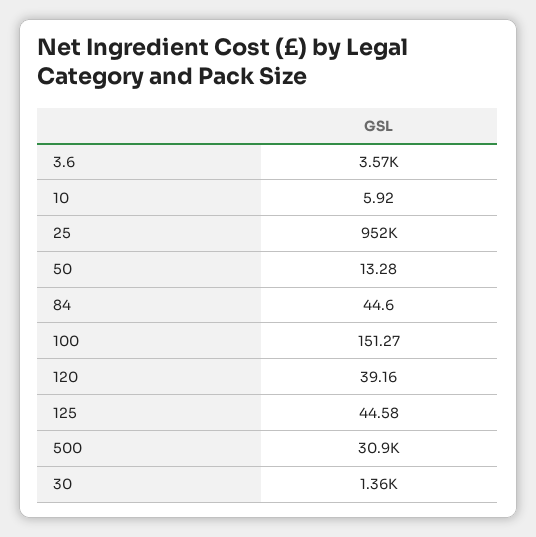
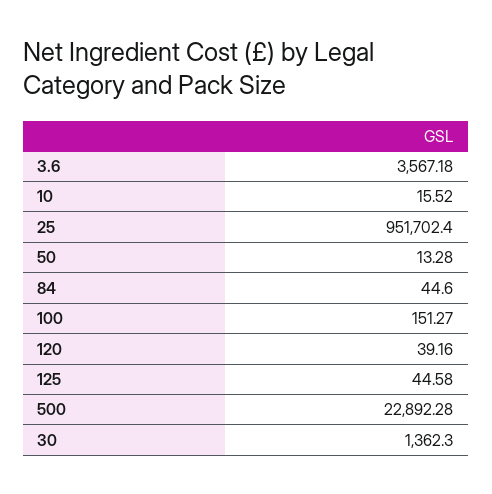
  {
    "3.6": 3567.18,
-   "10": 5.92,
+   "10": 15.52,
    "25": 951702.4,
    "50": 13.28,
    "84": 44.6,
    "100": 151.27,
    "120": 39.16,
    "125": 44.58,
-   "500": 30900,
+   "500": 22892.28,
    "30": 1362.3
  }

